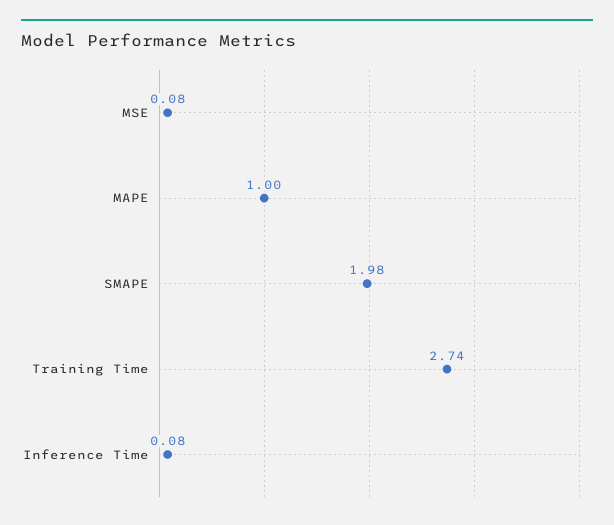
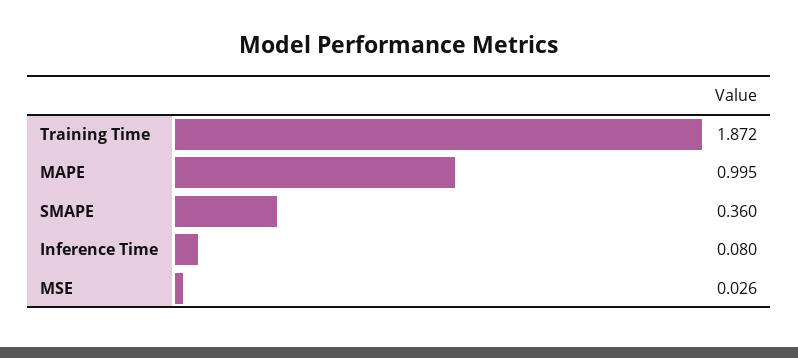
  {
-   "MSE": 0.08,
+   "MSE": 0.026,
    "MAPE": 0.995,
-   "SMAPE": 1.98,
+   "SMAPE": 0.36,
-   "Training Time": 2.74,
+   "Training Time": 1.872,
    "Inference Time": 0.08
  }

